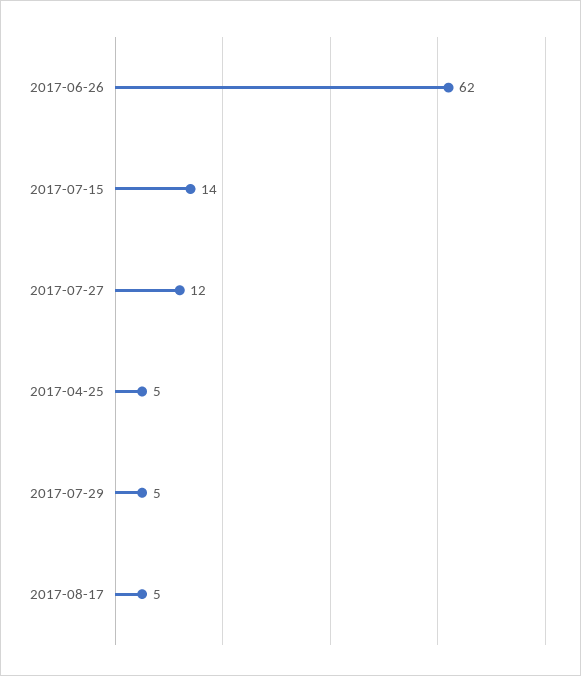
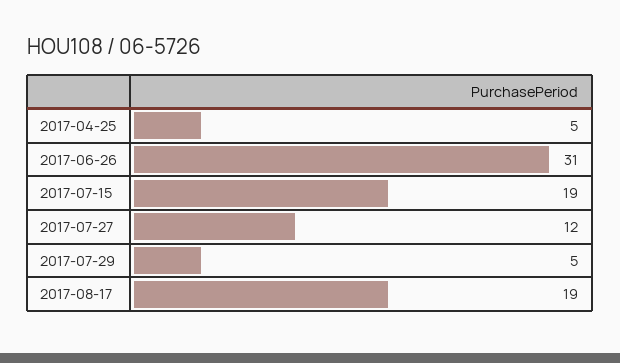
  {
-   "2017-06-26": 62,
+   "2017-06-26": 31,
-   "2017-07-15": 14,
+   "2017-07-15": 19,
    "2017-07-27": 12,
    "2017-04-25": 5,
    "2017-07-29": 5,
-   "2017-08-17": 5
+   "2017-08-17": 19
  }

